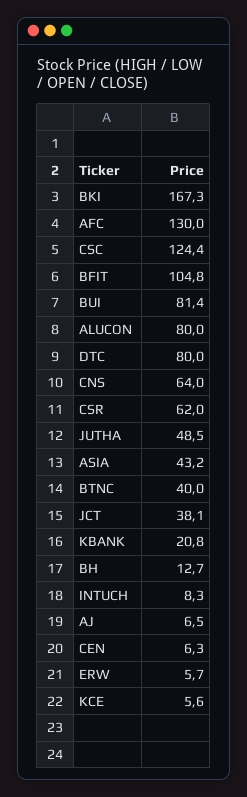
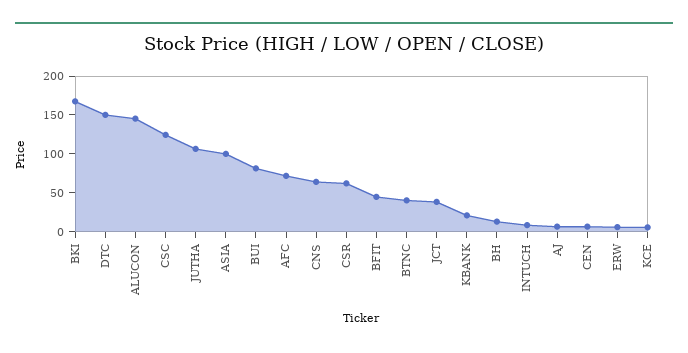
  {
    "BKI": 167.3,
-   "AFC": 130,
+   "AFC": 75,
    "CSC": 124.4,
-   "BFIT": 104.8,
+   "BFIT": 50,
    "BUI": 81.4,
-   "ALUCON": 80,
+   "ALUCON": 150,
-   "DTC": 80,
+   "DTC": 150,
    "CNS": 64,
    "CSR": 62,
-   "JUTHA": 48.5,
+   "JUTHA": 100,
-   "ASIA": 43.2,
+   "ASIA": 100,
    "BTNC": 40,
    "JCT": 38.1,
    "KBANK": 20.8,
    "BH": 12.7,
    "INTUCH": 8.3,
    "AJ": 6.5,
    "CEN": 6.3,
    "ERW": 5.7,
    "KCE": 5.6
  }

